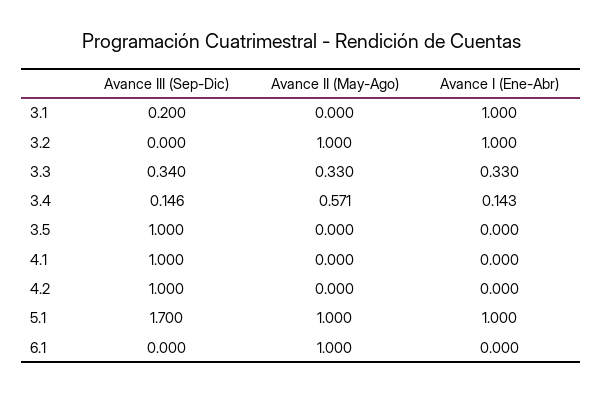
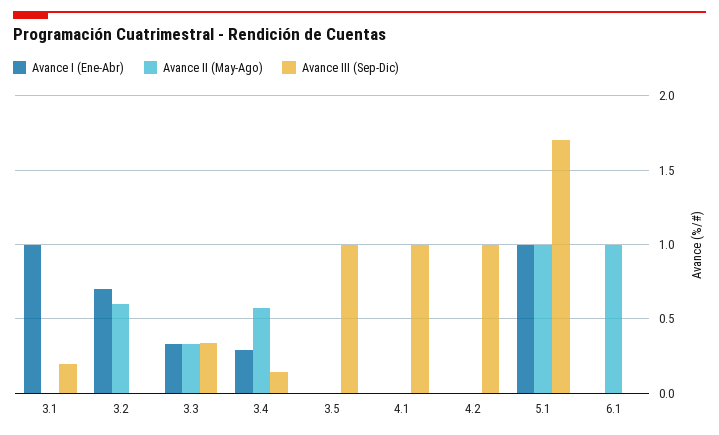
  {
    "Avance III (Sep-Dic)": {
      "3.1": 0.2,
      "3.2": 0,
      "3.3": 0.34,
      "3.4": 0.146,
      "3.5": 1,
      "4.1": 1,
      "4.2": 1,
      "5.1": 1.7,
      "6.1": 0
    },
    "Avance II (May-Ago)": {
      "3.1": 0,
-     "3.2": 1,
+     "3.2": 0.6,
      "3.3": 0.33,
      "3.4": 0.571,
      "3.5": 0,
      "4.1": 0,
      "4.2": 0,
      "5.1": 1,
      "6.1": 1
    },
    "Avance I (Ene-Abr)": {
      "3.1": 1,
-     "3.2": 1,
+     "3.2": 0.7,
      "3.3": 0.33,
-     "3.4": 0.143,
+     "3.4": 0.3,
      "3.5": 0,
      "4.1": 0,
      "4.2": 0,
      "5.1": 1,
      "6.1": 0
    }
  }

